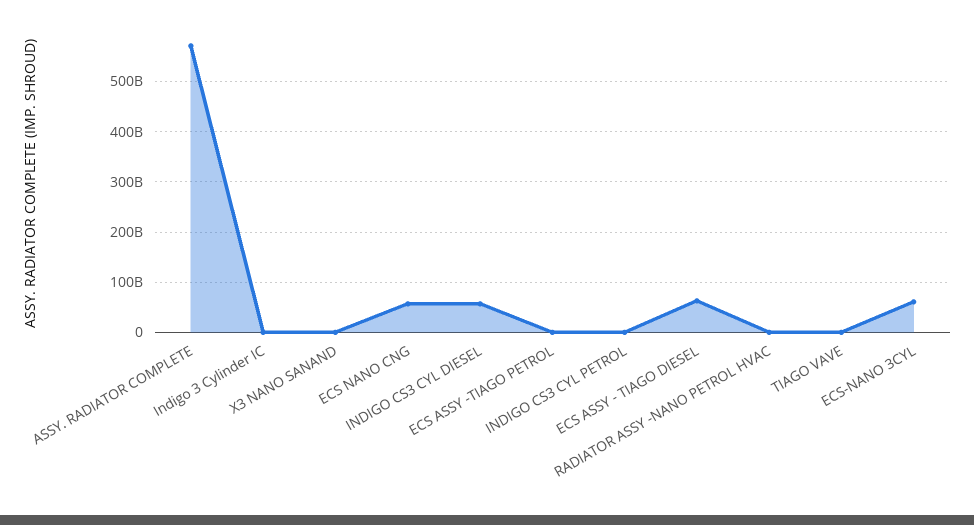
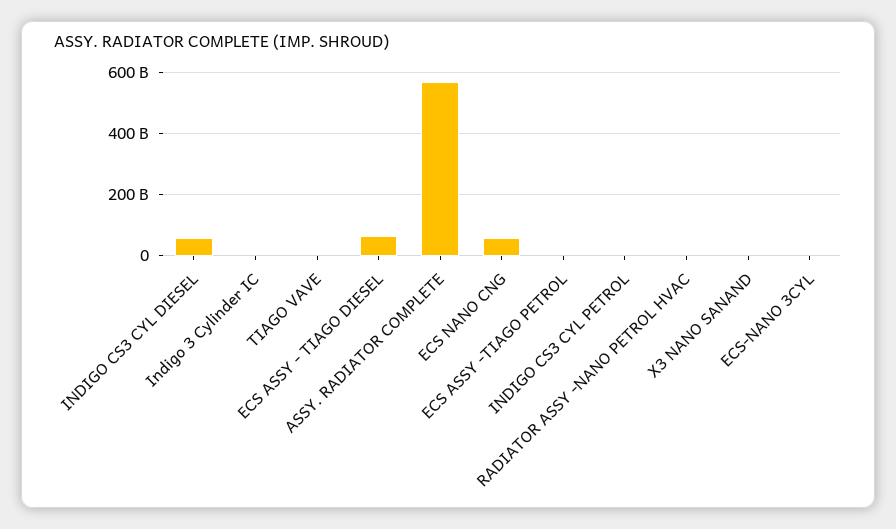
  {
    "ASSY. RADIATOR COMPLETE": 580000000000,
    "Indigo 3 Cylinder IC": 0,
    "X3 NANO SANAND": 0,
    "ECS NANO CNG": 60000000000,
    "INDIGO CS3 CYL DIESEL": 60000000000,
    "ECS ASSY -TIAGO PETROL": 0,
    "INDIGO CS3 CYL PETROL": 0,
    "ECS ASSY - TIAGO DIESEL": 60000000000,
    "RADIATOR ASSY -NANO PETROL HVAC": 0,
    "TIAGO VAVE": 0,
-   "ECS-NANO 3CYL": 60000000000
+   "ECS-NANO 3CYL": 0
  }

